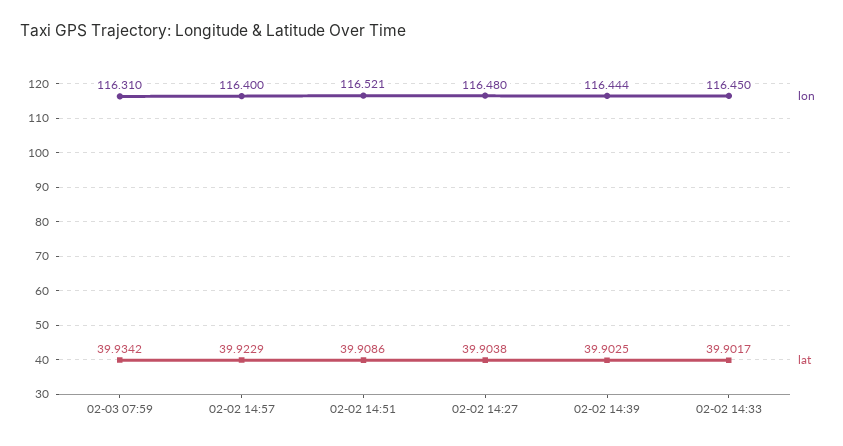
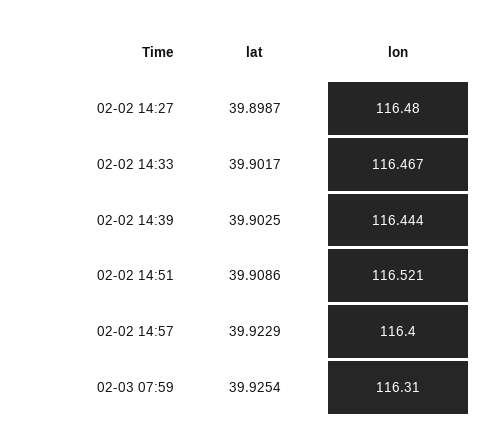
  {
    "lon": {
      "02-03 07:59": 116.31,
      "02-02 14:57": 116.4,
      "02-02 14:51": 116.521,
      "02-02 14:27": 116.48,
      "02-02 14:39": 116.444,
-     "02-02 14:33": 116.45
+     "02-02 14:33": 116.467
    },
    "lat": {
-     "02-03 07:59": 39.9342,
+     "02-03 07:59": 39.9254,
      "02-02 14:57": 39.9229,
      "02-02 14:51": 39.9086,
-     "02-02 14:27": 39.9038,
+     "02-02 14:27": 39.8987,
      "02-02 14:39": 39.9025,
      "02-02 14:33": 39.9017
    }
  }

